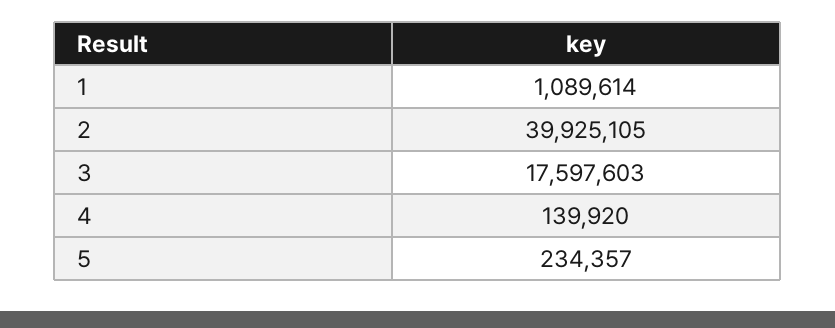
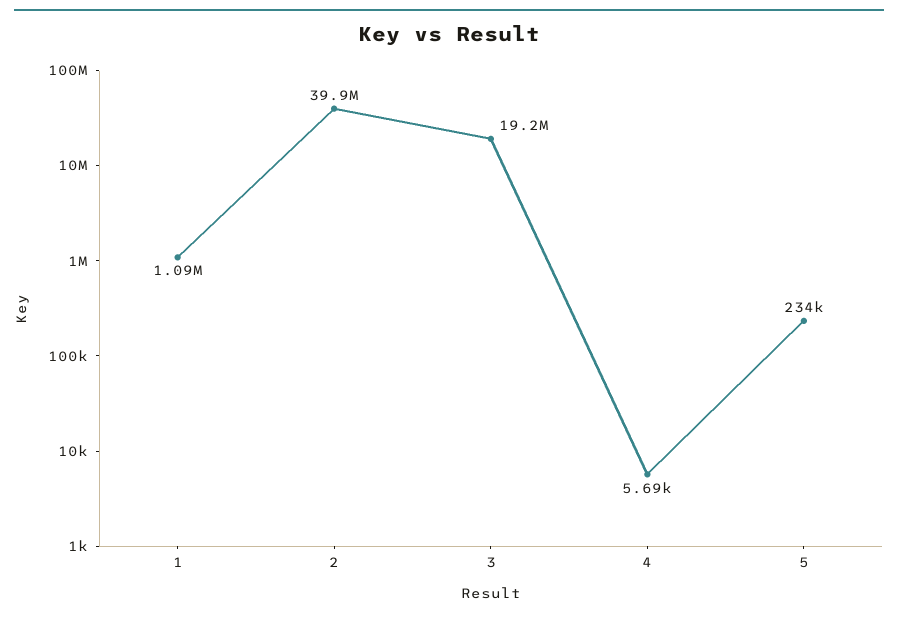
  {
    "1": 1089614,
    "2": 39925105,
-   "3": 17597603,
+   "3": 19200000,
-   "4": 139920,
+   "4": 5690,
    "5": 234357
  }

